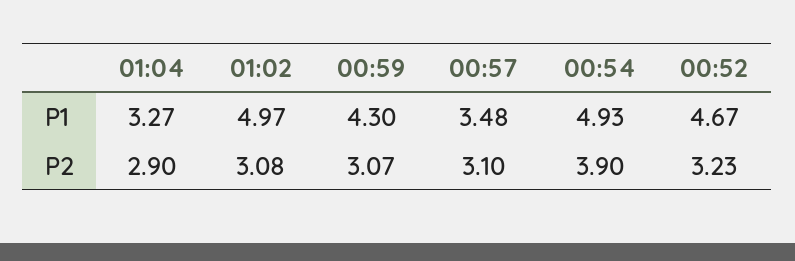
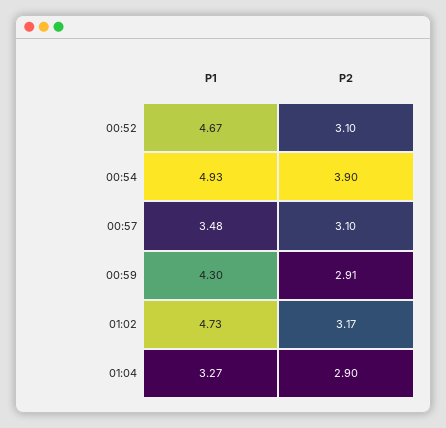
  {
    "01:04": {
      "P1": 3.27,
      "P2": 2.9
    },
    "01:02": {
-     "P1": 4.97,
+     "P1": 4.73,
-     "P2": 3.08
+     "P2": 3.17
    },
    "00:59": {
      "P1": 4.3,
-     "P2": 3.07
+     "P2": 2.91
    },
    "00:57": {
      "P1": 3.48,
      "P2": 3.1
    },
    "00:54": {
      "P1": 4.93,
      "P2": 3.9
    },
    "00:52": {
      "P1": 4.67,
-     "P2": 3.23
+     "P2": 3.1
    }
  }

